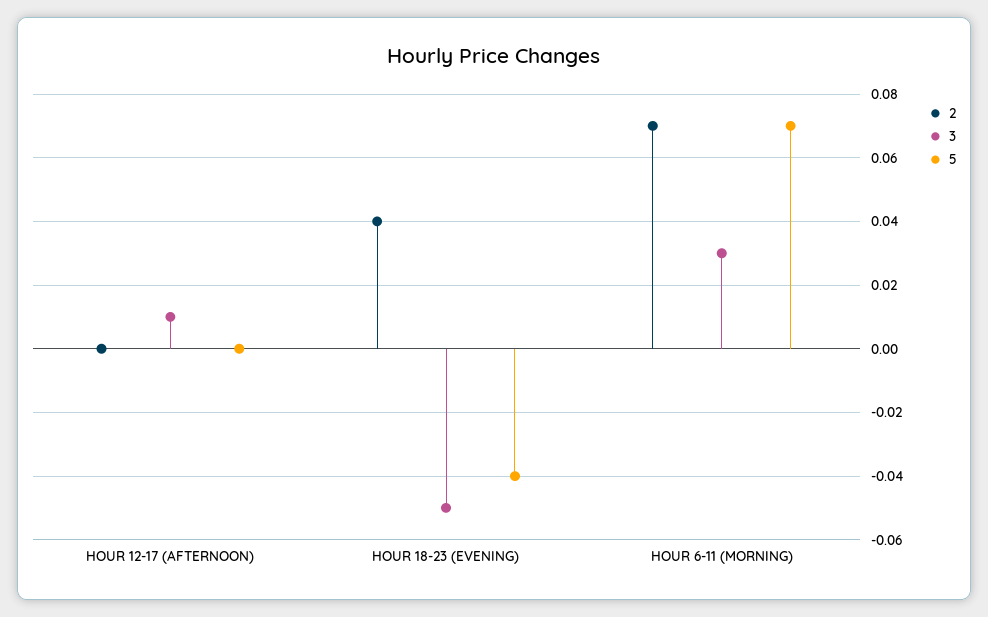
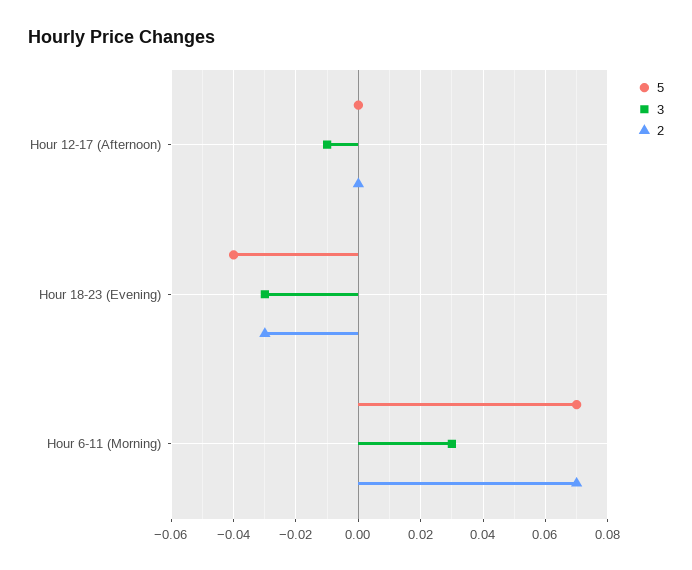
  {
    "2": {
      "HOUR 12-17 (AFTERNOON)": 0,
-     "HOUR 18-23 (EVENING)": 0.04,
+     "HOUR 18-23 (EVENING)": -0.03,
      "HOUR 6-11 (MORNING)": 0.07
    },
    "3": {
-     "HOUR 12-17 (AFTERNOON)": 0.01,
+     "HOUR 12-17 (AFTERNOON)": -0.01,
-     "HOUR 18-23 (EVENING)": -0.05,
+     "HOUR 18-23 (EVENING)": -0.03,
      "HOUR 6-11 (MORNING)": 0.03
    },
    "5": {
      "HOUR 12-17 (AFTERNOON)": 0,
      "HOUR 18-23 (EVENING)": -0.04,
      "HOUR 6-11 (MORNING)": 0.07
    }
  }

